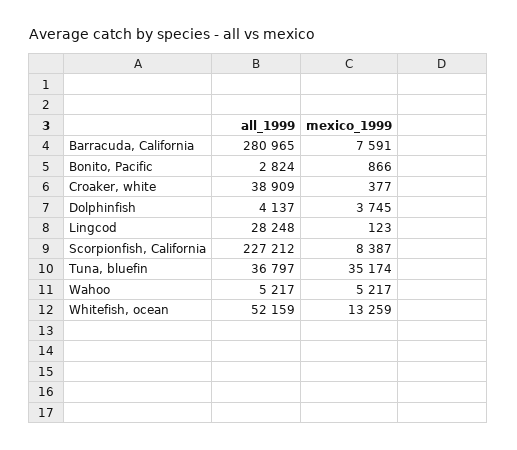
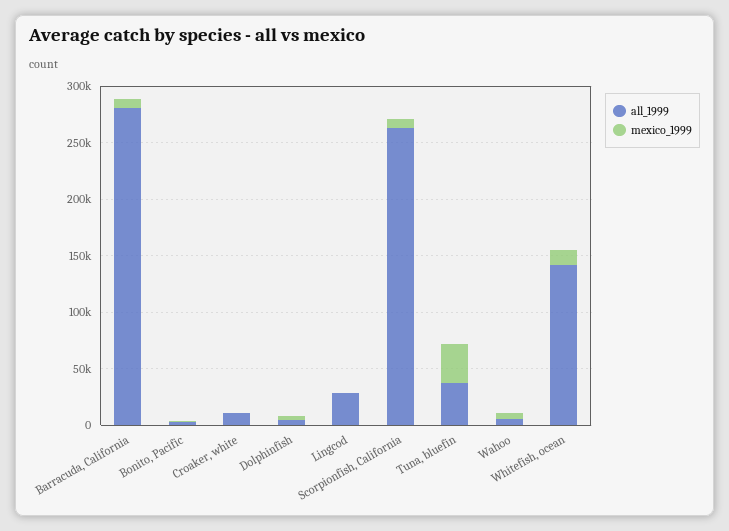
  {
    "all_1999": {
      "Barracuda, California": 280965,
      "Bonito, Pacific": 2824,
-     "Croaker, white": 38909,
+     "Croaker, white": 10000,
      "Dolphinfish": 4137,
      "Lingcod": 28248,
-     "Scorpionfish, California": 227212,
+     "Scorpionfish, California": 260000,
      "Tuna, bluefin": 36797,
      "Wahoo": 5217,
-     "Whitefish, ocean": 52159
+     "Whitefish, ocean": 140000
    },
    "mexico_1999": {
      "Barracuda, California": 7591,
      "Bonito, Pacific": 866,
      "Croaker, white": 377,
      "Dolphinfish": 3745,
      "Lingcod": 123,
      "Scorpionfish, California": 8387,
      "Tuna, bluefin": 35174,
      "Wahoo": 5217,
      "Whitefish, ocean": 13259
    }
  }

